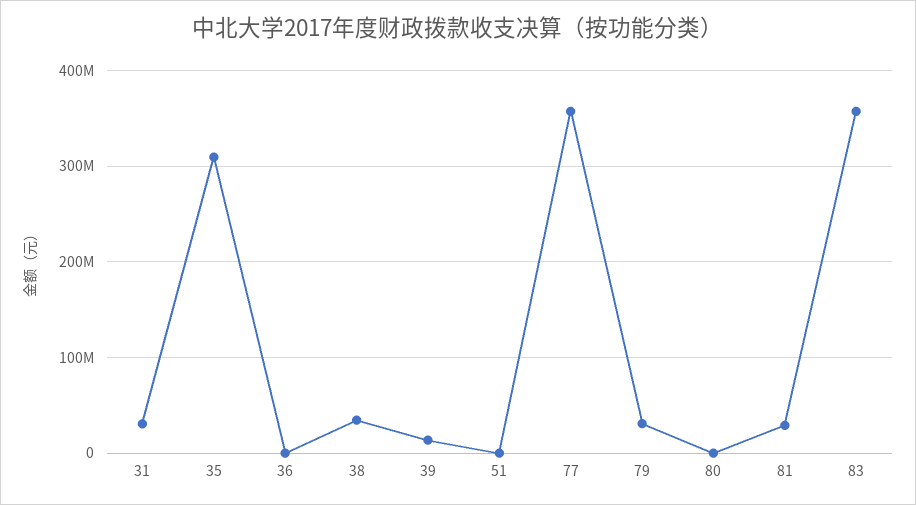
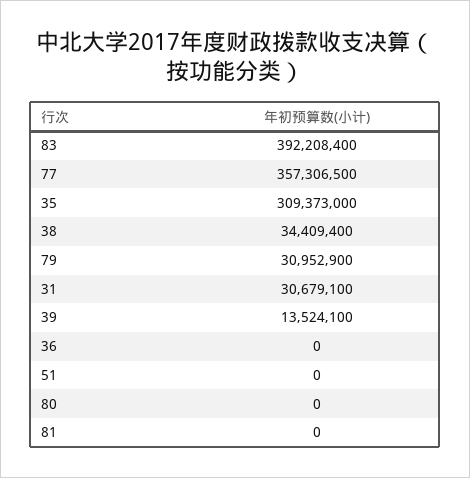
  {
    "31": 30679100,
    "35": 309373000,
    "36": 0,
    "38": 34409400,
    "39": 13524100,
    "51": 0,
    "77": 357306500,
    "79": 30952900,
    "80": 0,
-   "81": 30000000,
+   "81": 0,
-   "83": 360000000
+   "83": 392208400
  }

